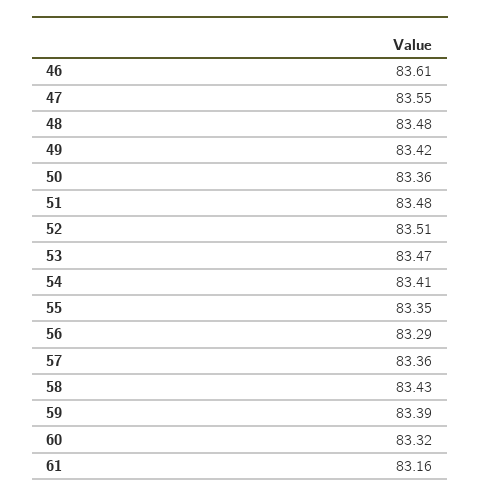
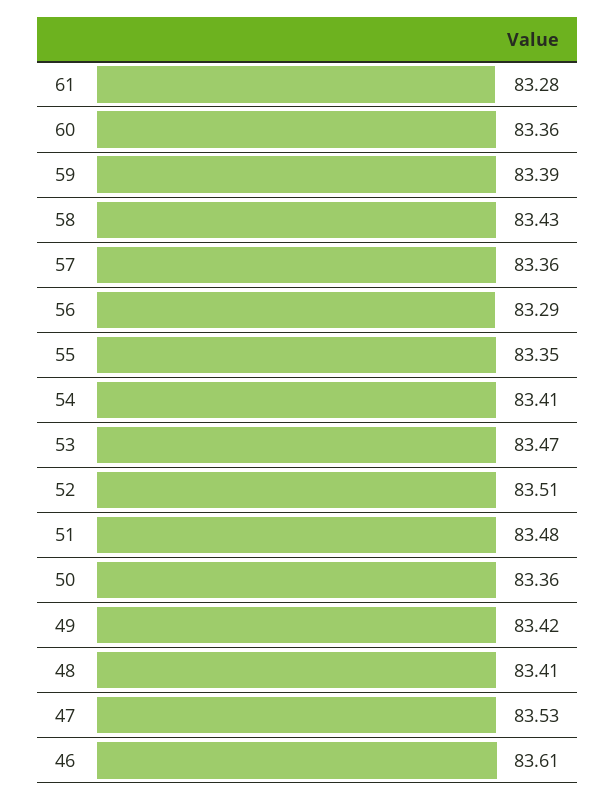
  {
    "46": 83.61,
-   "47": 83.55,
+   "47": 83.53,
-   "48": 83.48,
+   "48": 83.41,
    "49": 83.42,
    "50": 83.36,
    "51": 83.48,
    "52": 83.51,
    "53": 83.47,
    "54": 83.41,
    "55": 83.35,
    "56": 83.29,
    "57": 83.36,
    "58": 83.43,
    "59": 83.39,
-   "60": 83.32,
+   "60": 83.36,
-   "61": 83.16
+   "61": 83.28
  }

